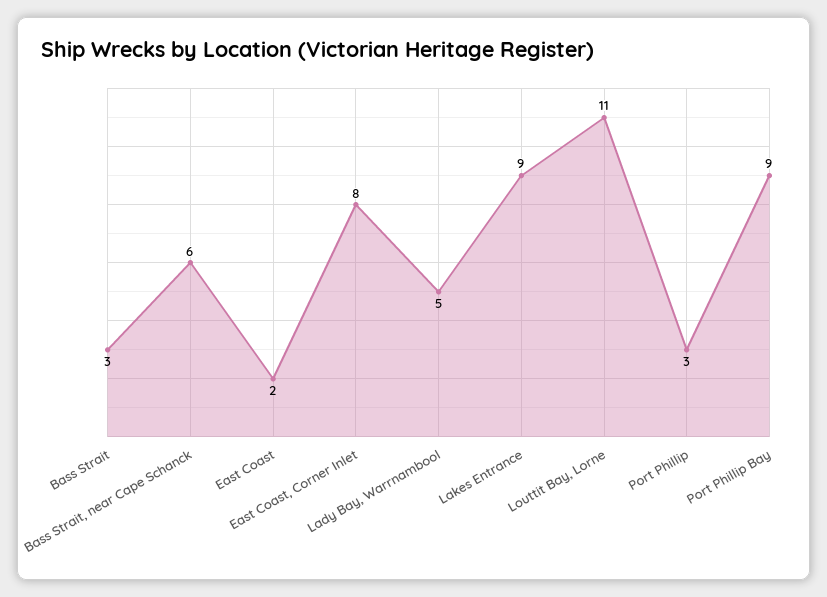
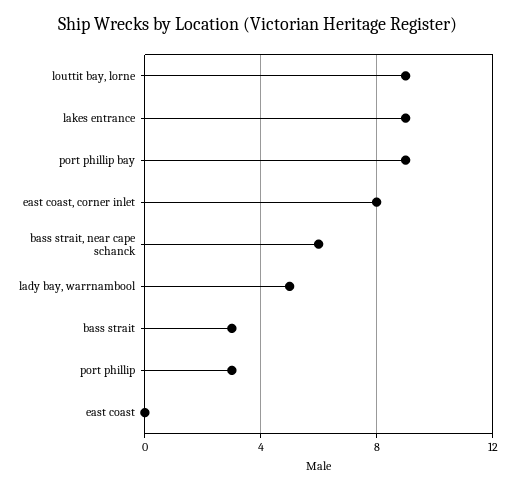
  {
    "Bass Strait": 3,
    "Bass Strait, near Cape Schanck": 6,
-   "East Coast": 2,
+   "East Coast": 0,
    "East Coast, Corner Inlet": 8,
    "Lady Bay, Warrnambool": 5,
    "Lakes Entrance": 9,
-   "Louttit Bay, Lorne": 11,
+   "Louttit Bay, Lorne": 9,
    "Port Phillip": 3,
    "Port Phillip Bay": 9
  }

